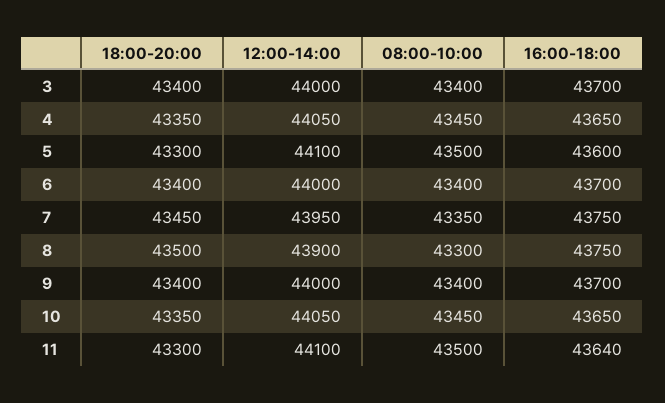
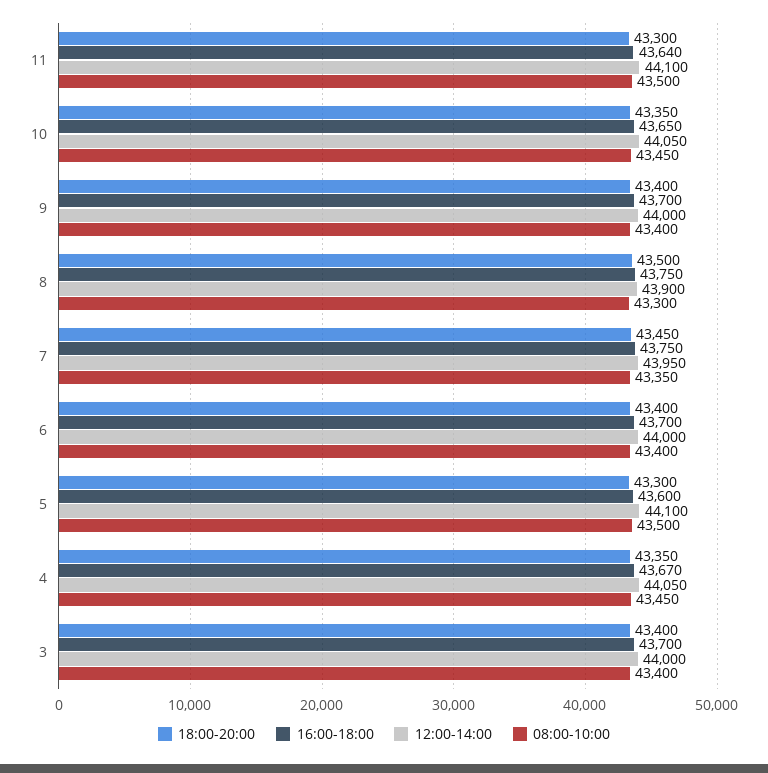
  {
    "18:00-20:00": {
      "3": 43400,
      "4": 43350,
      "5": 43300,
      "6": 43400,
      "7": 43450,
      "8": 43500,
      "9": 43400,
      "10": 43350,
      "11": 43300
    },
    "12:00-14:00": {
      "3": 44000,
      "4": 44050,
      "5": 44100,
      "6": 44000,
      "7": 43950,
      "8": 43900,
      "9": 44000,
      "10": 44050,
      "11": 44100
    },
    "08:00-10:00": {
      "3": 43400,
      "4": 43450,
      "5": 43500,
      "6": 43400,
      "7": 43350,
      "8": 43300,
      "9": 43400,
      "10": 43450,
      "11": 43500
    },
    "16:00-18:00": {
      "3": 43700,
-     "4": 43650,
+     "4": 43670,
      "5": 43600,
      "6": 43700,
      "7": 43750,
      "8": 43750,
      "9": 43700,
      "10": 43650,
      "11": 43640
    }
  }

